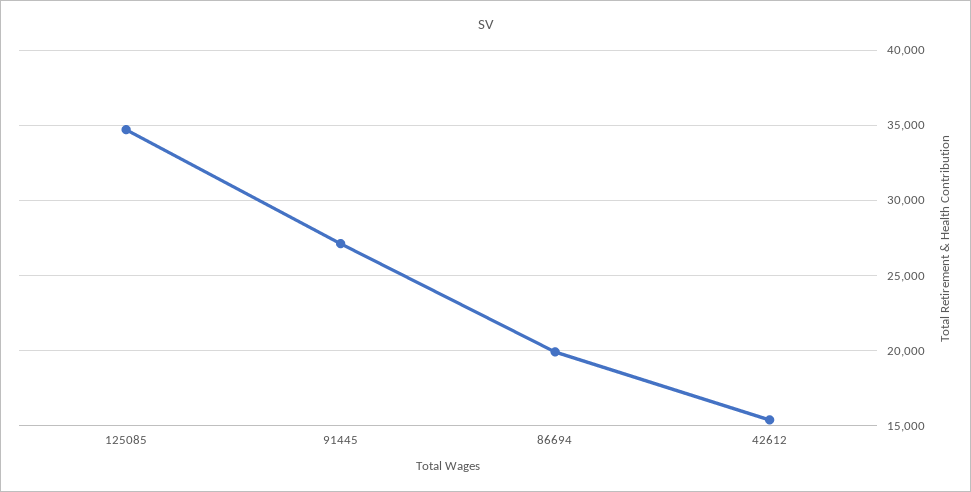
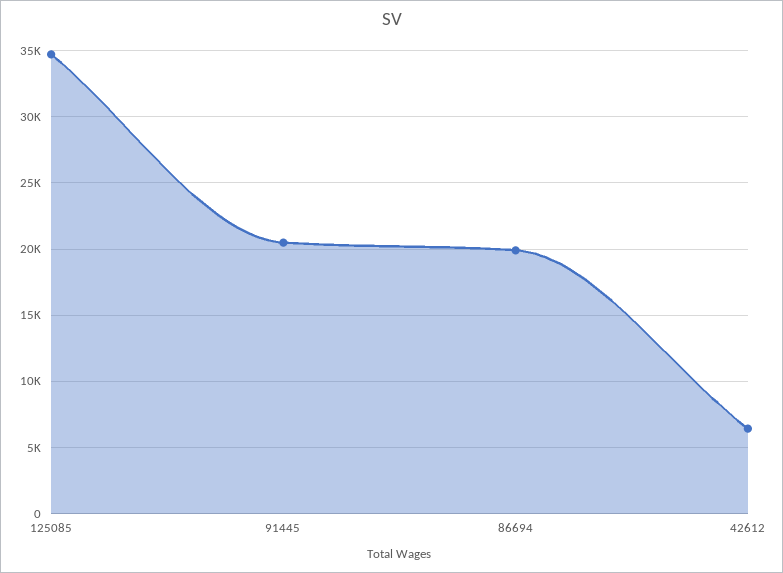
  {
    "125085": 34500,
-   "91445": 27000,
+   "91445": 20500,
    "86694": 20000,
-   "42612": 15500
+   "42612": 6500
  }

